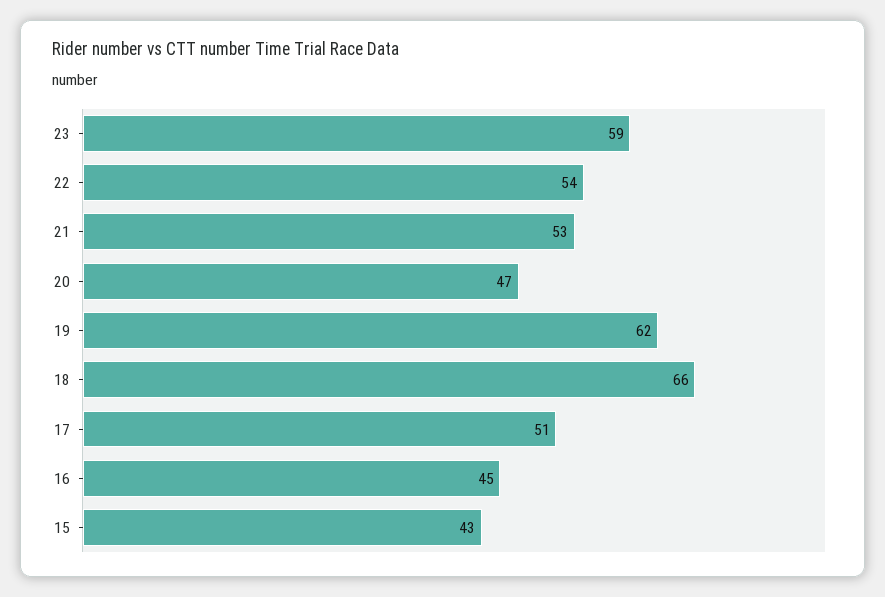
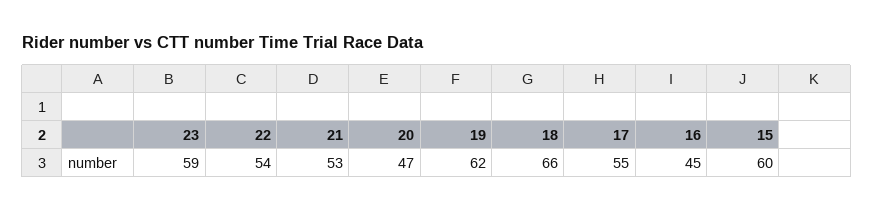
  {
    "23": 59,
    "22": 54,
    "21": 53,
    "20": 47,
    "19": 62,
    "18": 66,
-   "17": 51,
+   "17": 55,
    "16": 45,
-   "15": 43
+   "15": 60
  }

